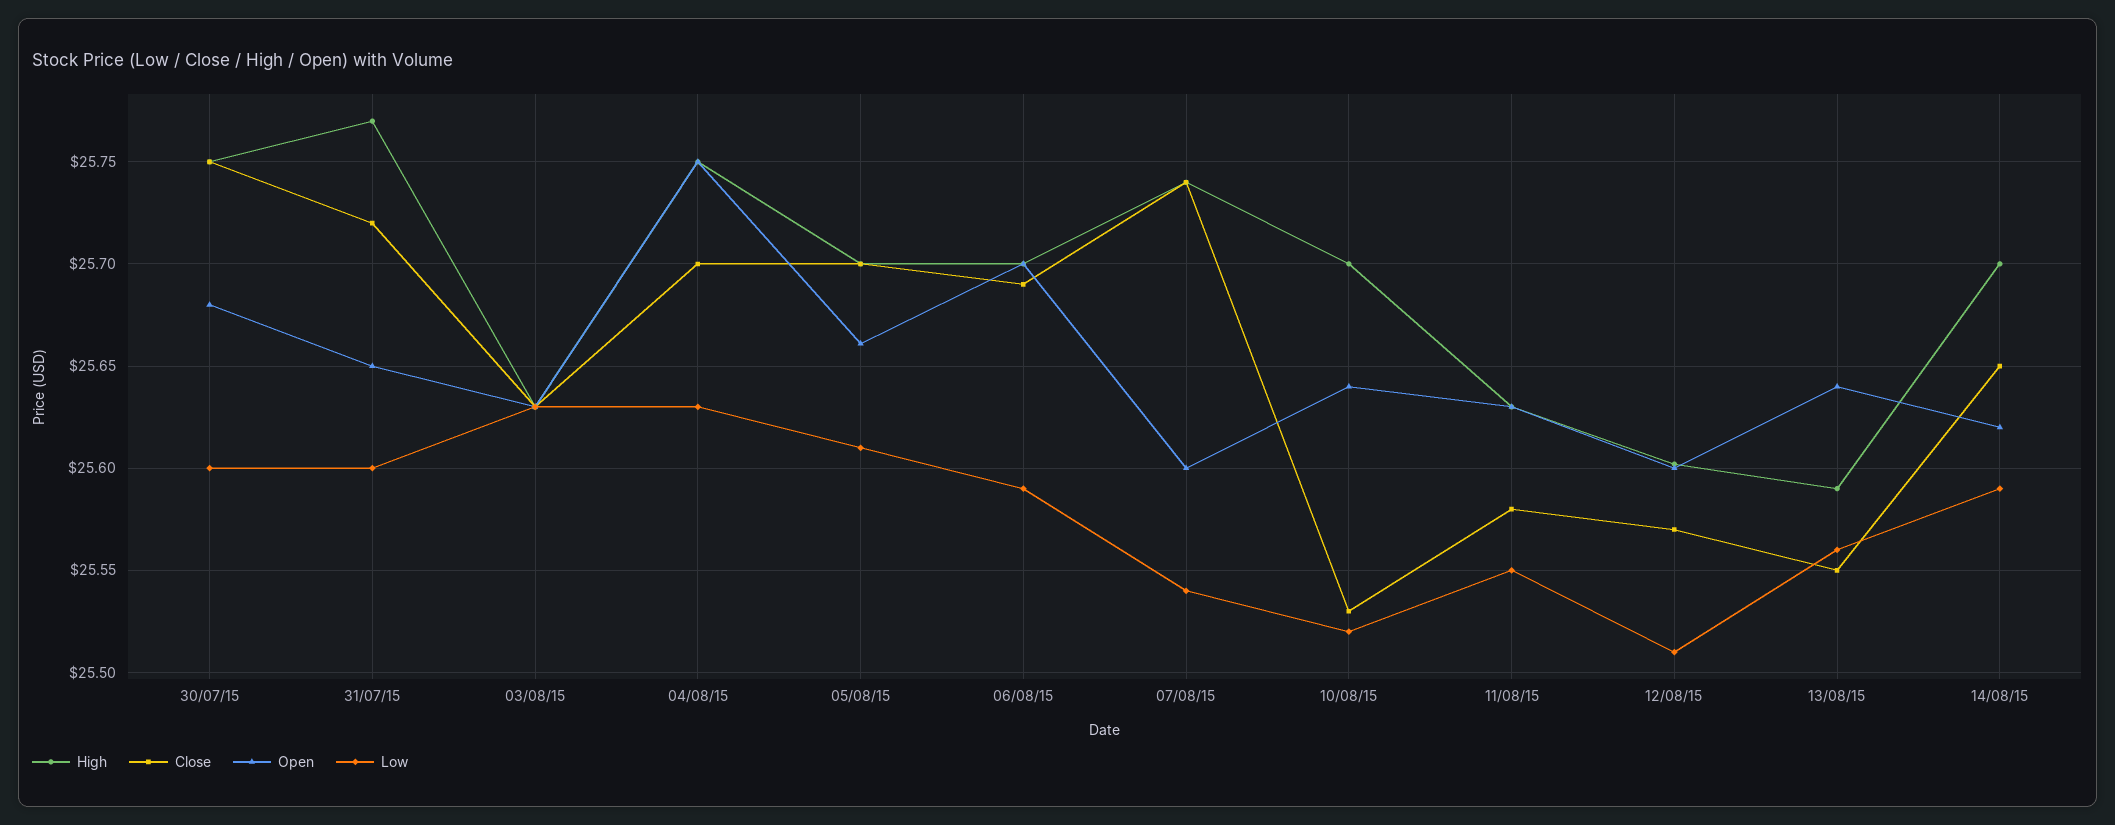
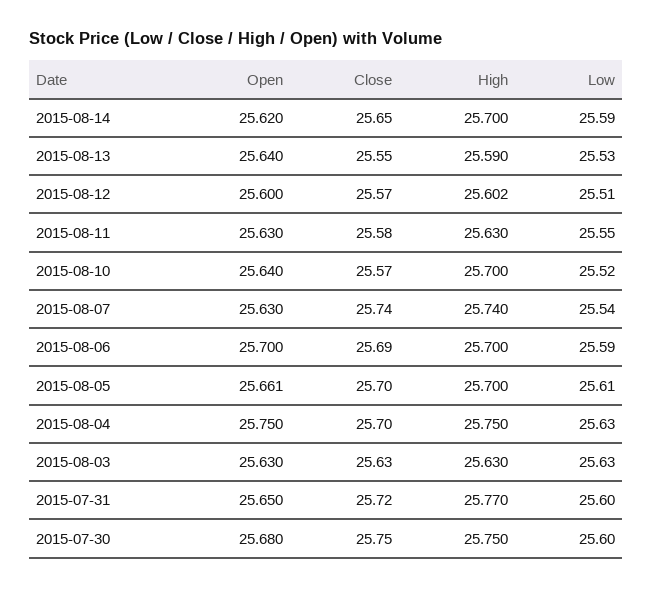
  {
    "High": {
      "30/07/15": 25.75,
      "31/07/15": 25.77,
      "03/08/15": 25.63,
      "04/08/15": 25.75,
      "05/08/15": 25.7,
      "06/08/15": 25.7,
      "07/08/15": 25.74,
      "10/08/15": 25.7,
      "11/08/15": 25.63,
      "12/08/15": 25.602,
      "13/08/15": 25.59,
      "14/08/15": 25.7
    },
    "Close": {
      "30/07/15": 25.75,
      "31/07/15": 25.72,
      "03/08/15": 25.63,
      "04/08/15": 25.7,
      "05/08/15": 25.7,
      "06/08/15": 25.69,
      "07/08/15": 25.74,
-     "10/08/15": 25.53,
+     "10/08/15": 25.57,
      "11/08/15": 25.58,
      "12/08/15": 25.57,
      "13/08/15": 25.55,
      "14/08/15": 25.65
    },
    "Open": {
      "30/07/15": 25.68,
      "31/07/15": 25.65,
      "03/08/15": 25.63,
      "04/08/15": 25.75,
      "05/08/15": 25.661,
      "06/08/15": 25.7,
-     "07/08/15": 25.6,
+     "07/08/15": 25.63,
      "10/08/15": 25.64,
      "11/08/15": 25.63,
      "12/08/15": 25.6,
      "13/08/15": 25.64,
      "14/08/15": 25.62
    },
    "Low": {
      "30/07/15": 25.6,
      "31/07/15": 25.6,
      "03/08/15": 25.63,
      "04/08/15": 25.63,
      "05/08/15": 25.61,
      "06/08/15": 25.59,
      "07/08/15": 25.54,
      "10/08/15": 25.52,
      "11/08/15": 25.55,
      "12/08/15": 25.51,
-     "13/08/15": 25.56,
+     "13/08/15": 25.53,
      "14/08/15": 25.59
    }
  }

